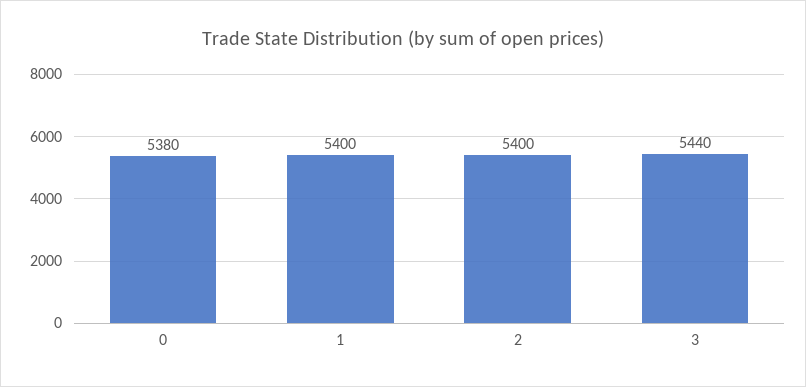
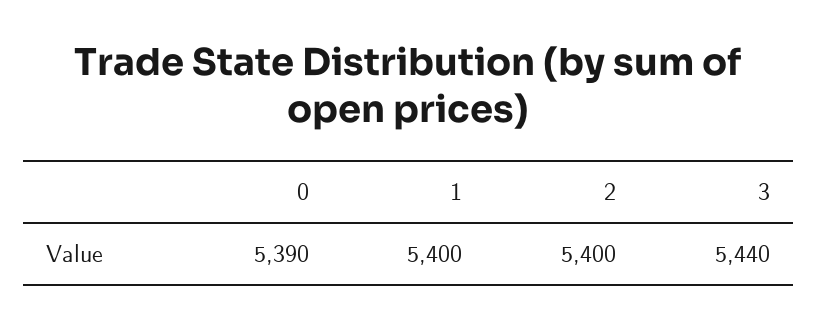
  {
-   "0": 5380,
+   "0": 5390,
    "1": 5400,
    "2": 5400,
    "3": 5440
  }

